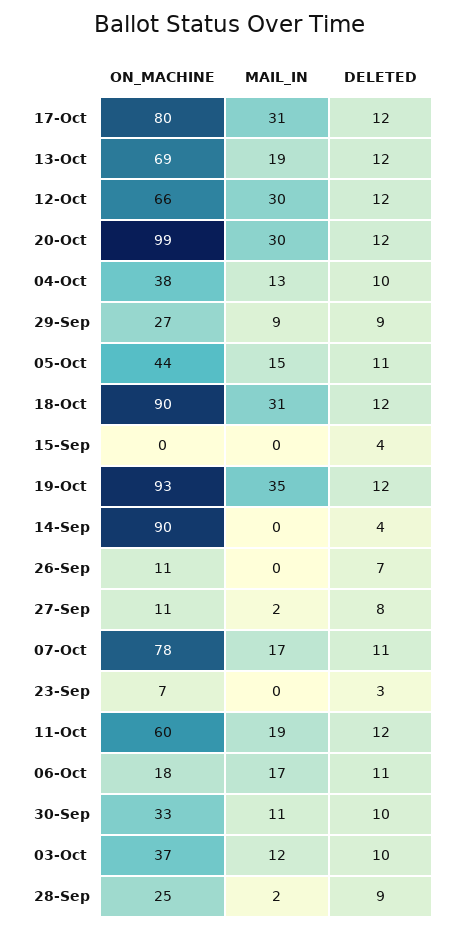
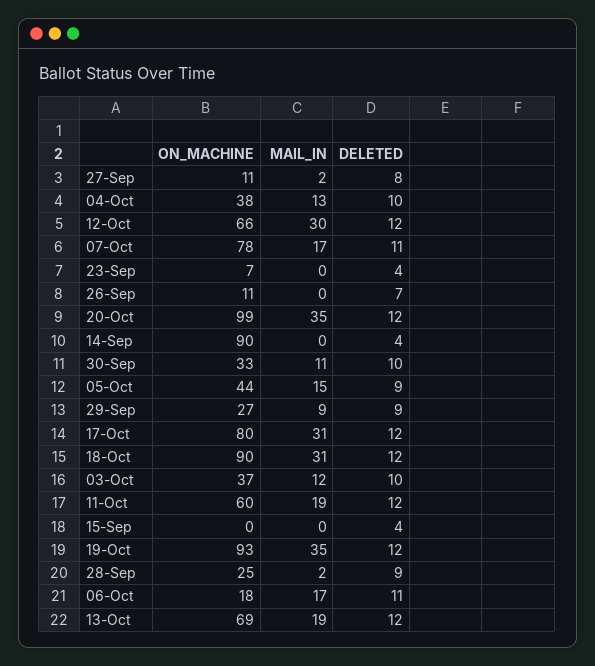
  {
    "ON_MACHINE": {
      "17-Oct": 80,
      "13-Oct": 69,
      "12-Oct": 66,
      "20-Oct": 99,
      "04-Oct": 38,
      "29-Sep": 27,
      "05-Oct": 44,
      "18-Oct": 90,
      "15-Sep": 0,
      "19-Oct": 93,
      "14-Sep": 90,
      "26-Sep": 11,
      "27-Sep": 11,
      "07-Oct": 78,
      "23-Sep": 7,
      "11-Oct": 60,
      "06-Oct": 18,
      "30-Sep": 33,
      "03-Oct": 37,
      "28-Sep": 25
    },
    "MAIL_IN": {
      "17-Oct": 31,
      "13-Oct": 19,
      "12-Oct": 30,
-     "20-Oct": 30,
+     "20-Oct": 35,
      "04-Oct": 13,
      "29-Sep": 9,
      "05-Oct": 15,
      "18-Oct": 31,
      "15-Sep": 0,
      "19-Oct": 35,
      "14-Sep": 0,
      "26-Sep": 0,
      "27-Sep": 2,
      "07-Oct": 17,
      "23-Sep": 0,
      "11-Oct": 19,
      "06-Oct": 17,
      "30-Sep": 11,
      "03-Oct": 12,
      "28-Sep": 2
    },
    "DELETED": {
      "17-Oct": 12,
      "13-Oct": 12,
      "12-Oct": 12,
      "20-Oct": 12,
      "04-Oct": 10,
      "29-Sep": 9,
-     "05-Oct": 11,
+     "05-Oct": 9,
      "18-Oct": 12,
      "15-Sep": 4,
      "19-Oct": 12,
      "14-Sep": 4,
      "26-Sep": 7,
      "27-Sep": 8,
      "07-Oct": 11,
-     "23-Sep": 3,
+     "23-Sep": 4,
      "11-Oct": 12,
      "06-Oct": 11,
      "30-Sep": 10,
      "03-Oct": 10,
      "28-Sep": 9
    }
  }

